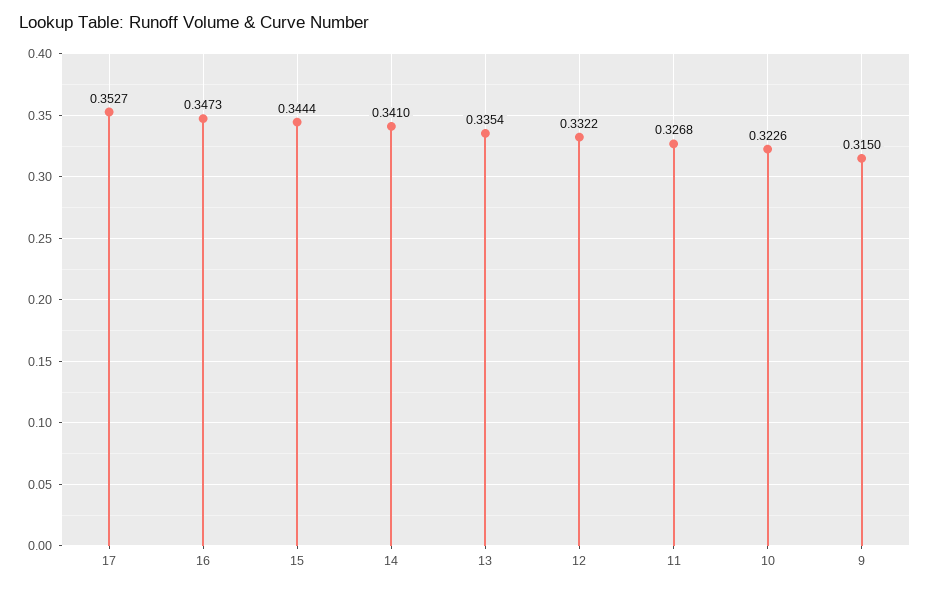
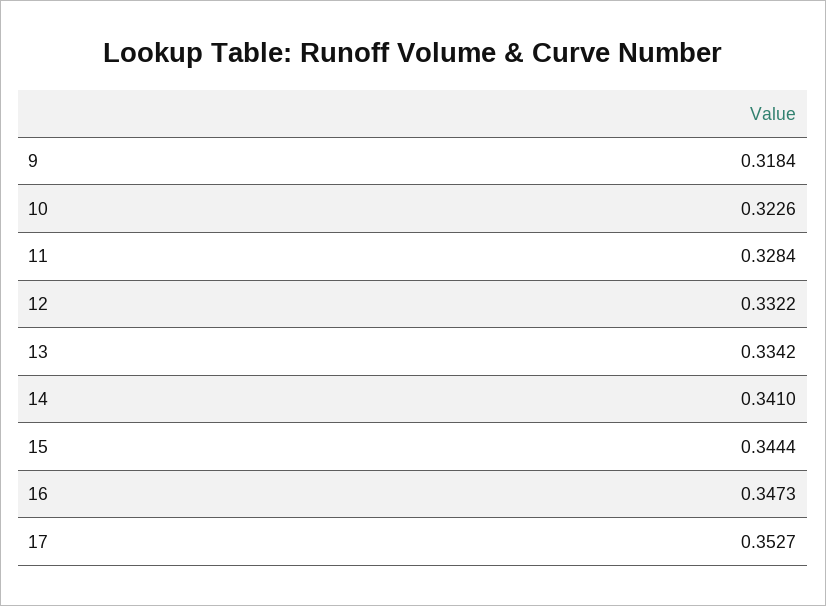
  {
    "17": 0.3527,
    "16": 0.3473,
    "15": 0.3444,
    "14": 0.341,
-   "13": 0.3354,
+   "13": 0.3342,
    "12": 0.3322,
-   "11": 0.3268,
+   "11": 0.3284,
    "10": 0.3226,
-   "9": 0.315
+   "9": 0.3184
  }

